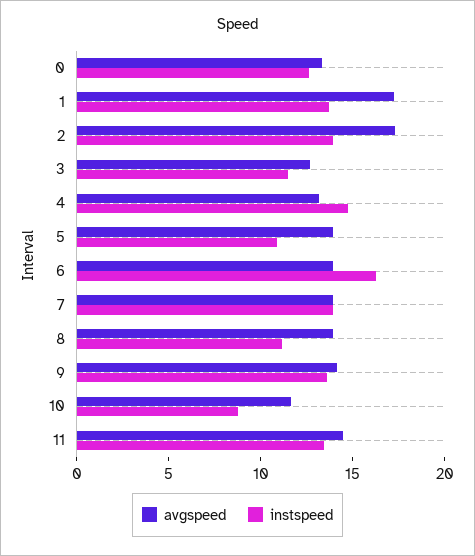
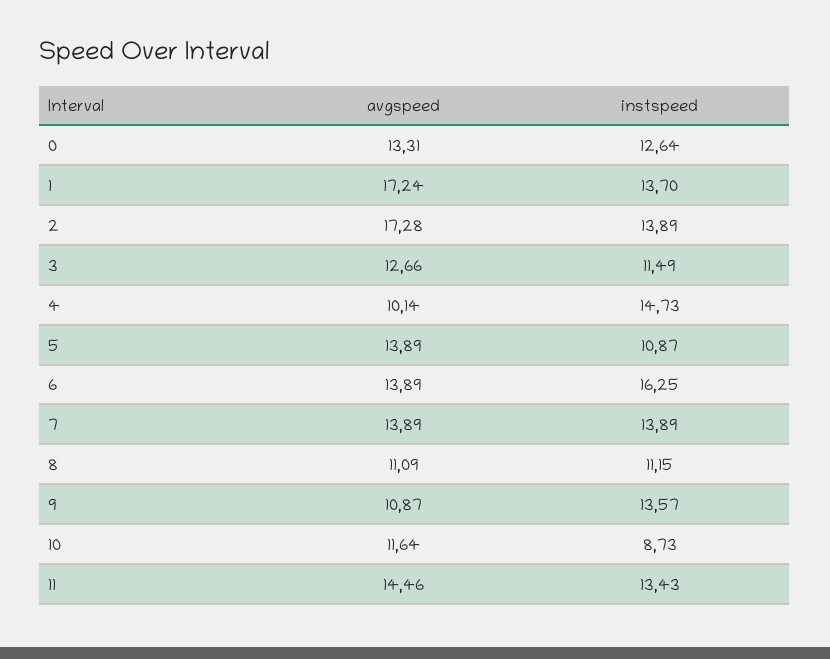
  {
    "avgspeed": {
      "0": 13.31,
      "1": 17.24,
      "2": 17.28,
      "3": 12.66,
-     "4": 13,
+     "4": 10.14,
      "5": 13.89,
      "6": 13.89,
      "7": 13.89,
-     "8": 14,
+     "8": 11.09,
-     "9": 14,
+     "9": 10.87,
      "10": 11.64,
      "11": 14.46
    },
    "instspeed": {
      "0": 12.64,
      "1": 13.7,
      "2": 13.89,
      "3": 11.49,
      "4": 14.73,
      "5": 10.87,
      "6": 16.25,
      "7": 13.89,
      "8": 11.15,
      "9": 13.57,
      "10": 8.73,
      "11": 13.43
    }
  }

